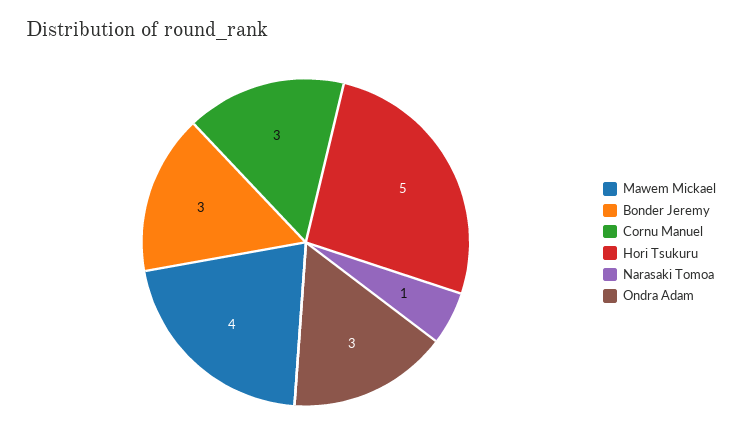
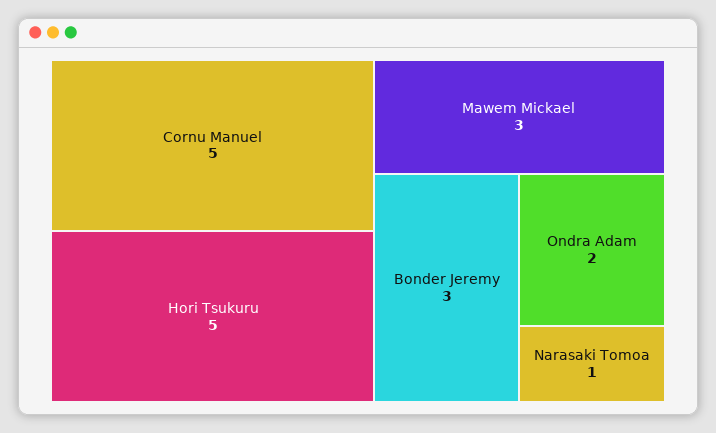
  {
-   "Mawem Mickael": 4,
+   "Mawem Mickael": 3,
    "Bonder Jeremy": 3,
-   "Cornu Manuel": 3,
+   "Cornu Manuel": 5,
    "Hori Tsukuru": 5,
    "Narasaki Tomoa": 1,
-   "Ondra Adam": 3
+   "Ondra Adam": 2
  }

